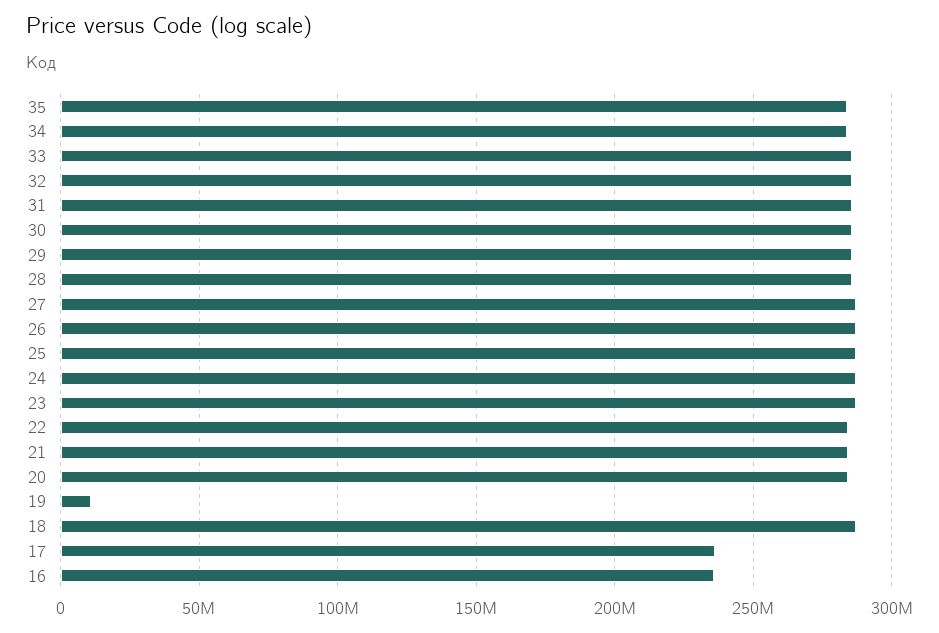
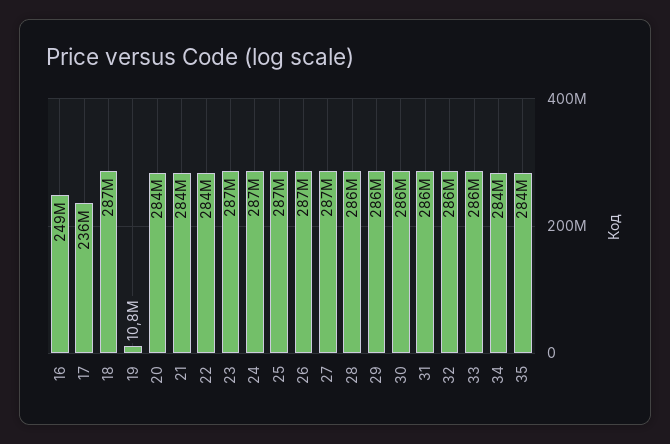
  {
    "35": 284000000,
    "34": 284000000,
    "33": 286000000,
    "32": 286000000,
    "31": 286000000,
    "30": 286000000,
    "29": 286000000,
    "28": 286000000,
    "27": 287000000,
    "26": 287000000,
    "25": 287000000,
    "24": 287000000,
    "23": 287000000,
    "22": 284000000,
    "21": 284000000,
    "20": 284000000,
    "19": 10800000,
    "18": 287000000,
    "17": 236000000,
-   "16": 235000000
+   "16": 249000000
  }

